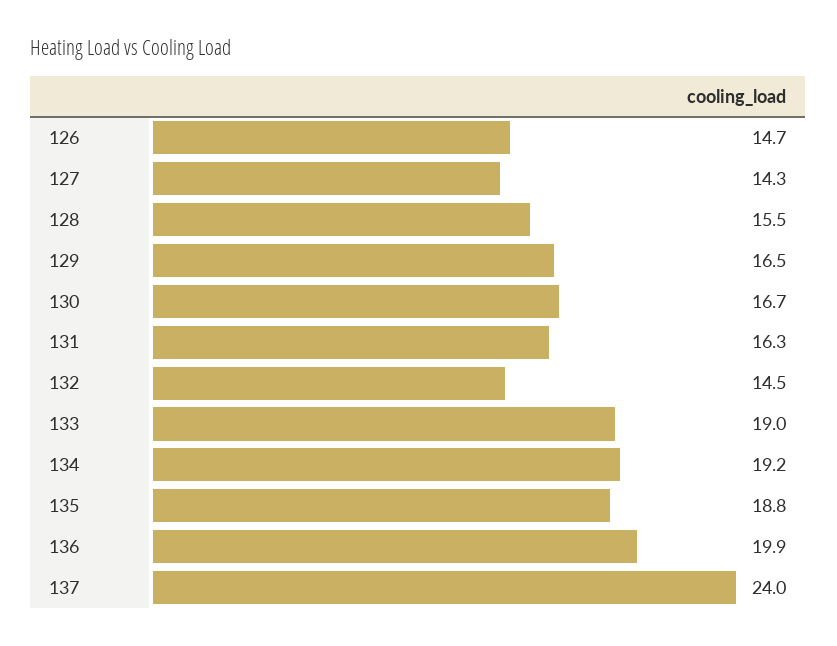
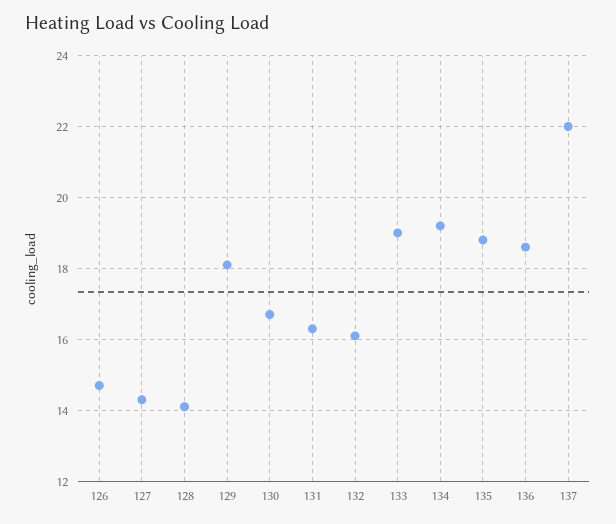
  {
    "126": 14.7,
    "127": 14.3,
-   "128": 15.5,
+   "128": 14,
-   "129": 16.5,
+   "129": 18,
    "130": 16.7,
    "131": 16.3,
-   "132": 14.5,
+   "132": 16,
    "133": 19,
    "134": 19.2,
    "135": 18.8,
-   "136": 19.9,
+   "136": 18.5,
-   "137": 24
+   "137": 22
  }

